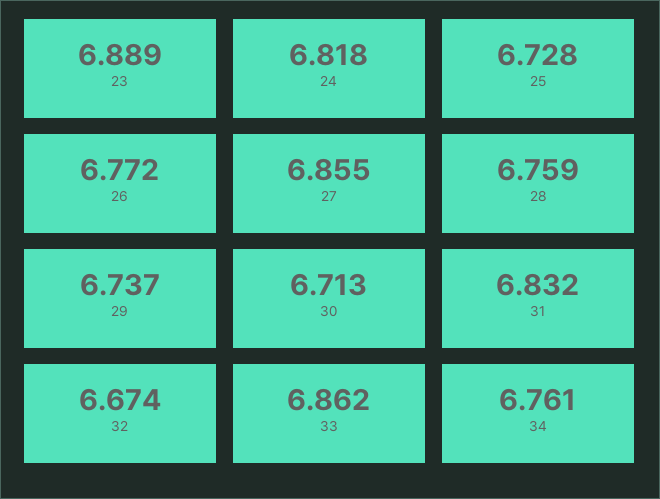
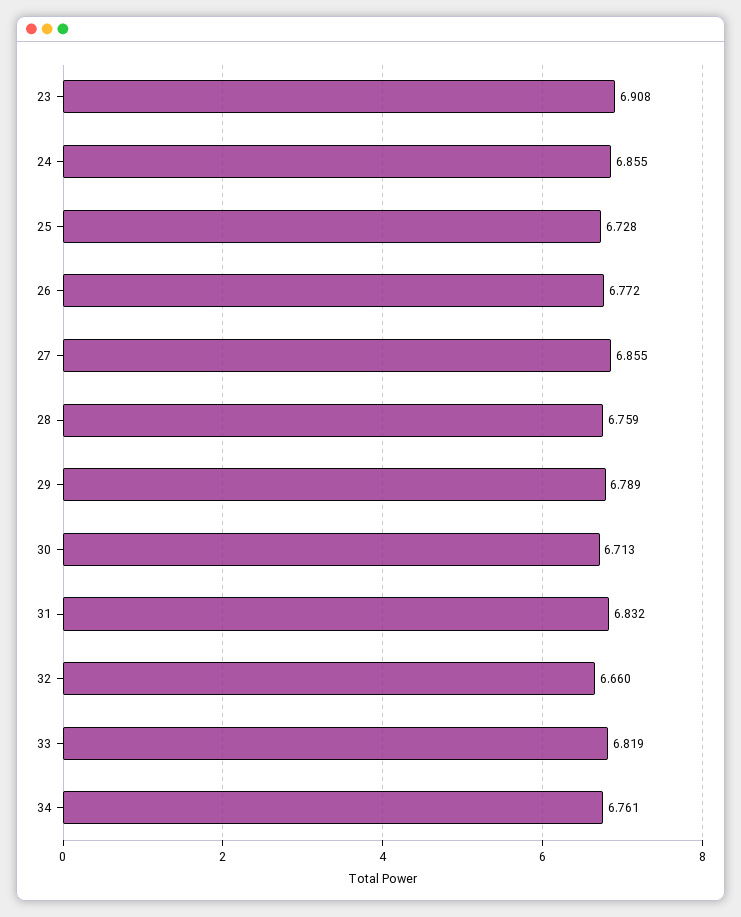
  {
-   "23": 6.889,
+   "23": 6.908,
-   "24": 6.818,
+   "24": 6.855,
    "25": 6.728,
    "26": 6.772,
    "27": 6.855,
    "28": 6.759,
-   "29": 6.737,
+   "29": 6.789,
    "30": 6.713,
    "31": 6.832,
-   "32": 6.674,
+   "32": 6.66,
-   "33": 6.862,
+   "33": 6.819,
    "34": 6.761
  }

